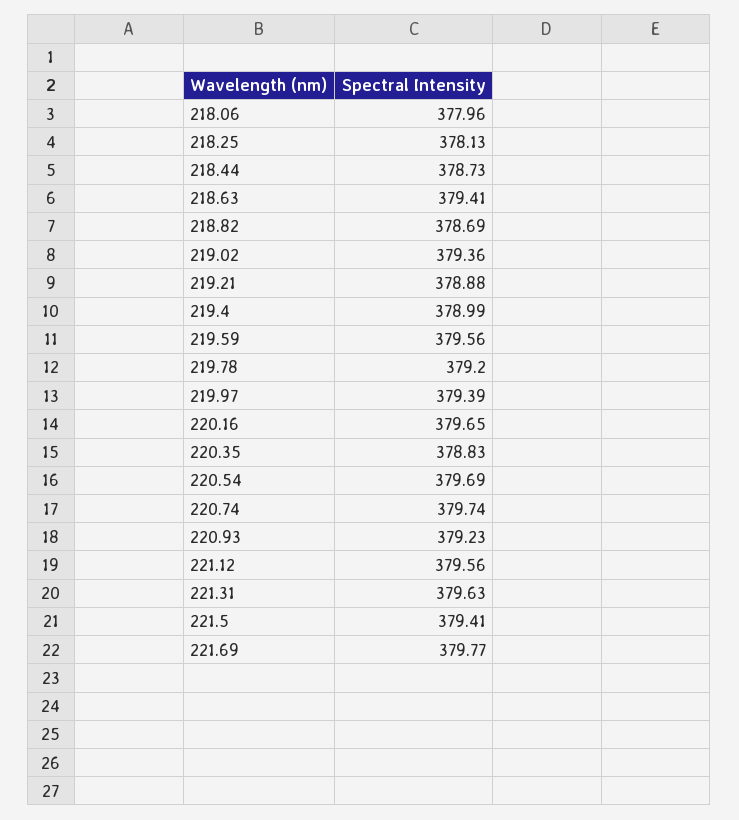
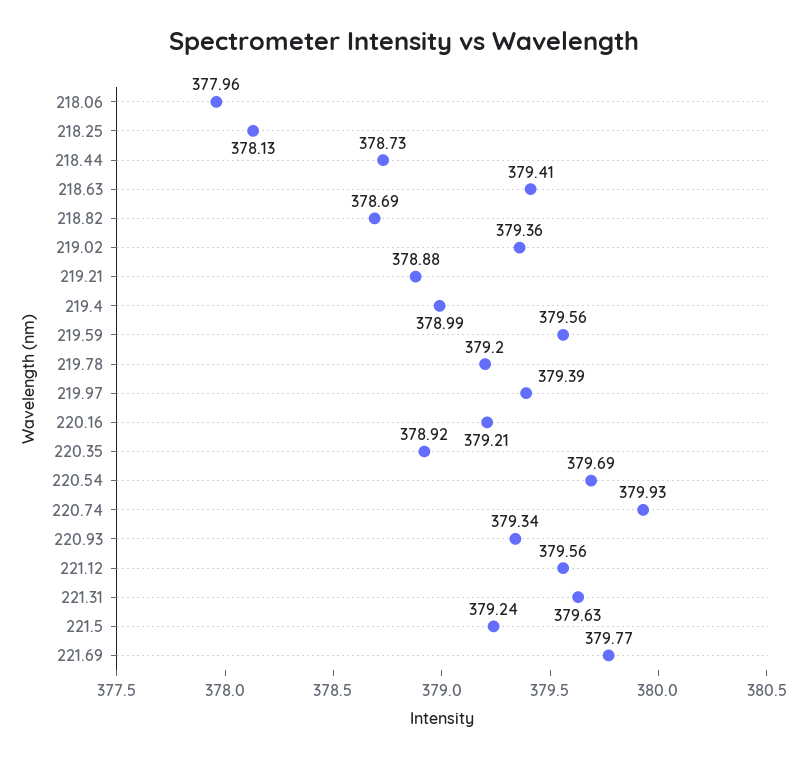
  {
    "218.06": 377.96,
    "218.25": 378.13,
    "218.44": 378.73,
    "218.63": 379.41,
    "218.82": 378.69,
    "219.02": 379.36,
    "219.21": 378.88,
    "219.4": 378.99,
    "219.59": 379.56,
    "219.78": 379.2,
    "219.97": 379.39,
-   "220.16": 379.65,
+   "220.16": 379.21,
-   "220.35": 378.83,
+   "220.35": 378.92,
    "220.54": 379.69,
-   "220.74": 379.74,
+   "220.74": 379.93,
-   "220.93": 379.23,
+   "220.93": 379.34,
    "221.12": 379.56,
    "221.31": 379.63,
-   "221.5": 379.41,
+   "221.5": 379.24,
    "221.69": 379.77
  }

